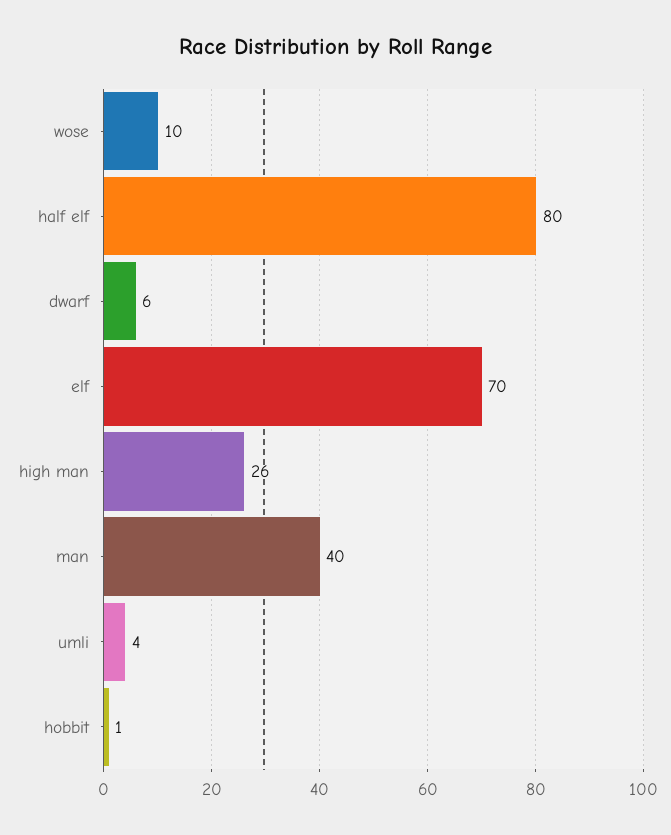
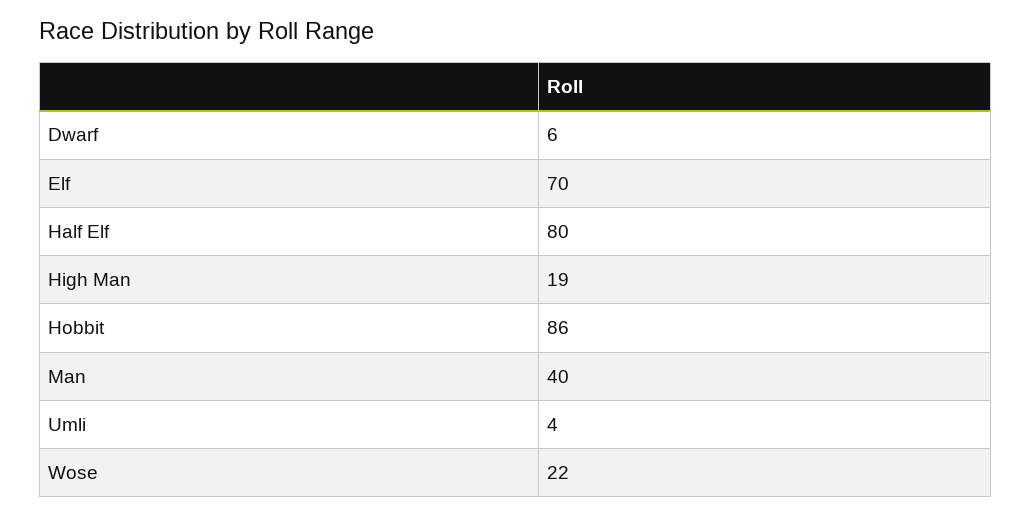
  {
-   "wose": 10,
+   "wose": 22,
    "half elf": 80,
    "dwarf": 6,
    "elf": 70,
-   "high man": 26,
+   "high man": 19,
    "man": 40,
    "umli": 4,
-   "hobbit": 1
+   "hobbit": 86
  }

